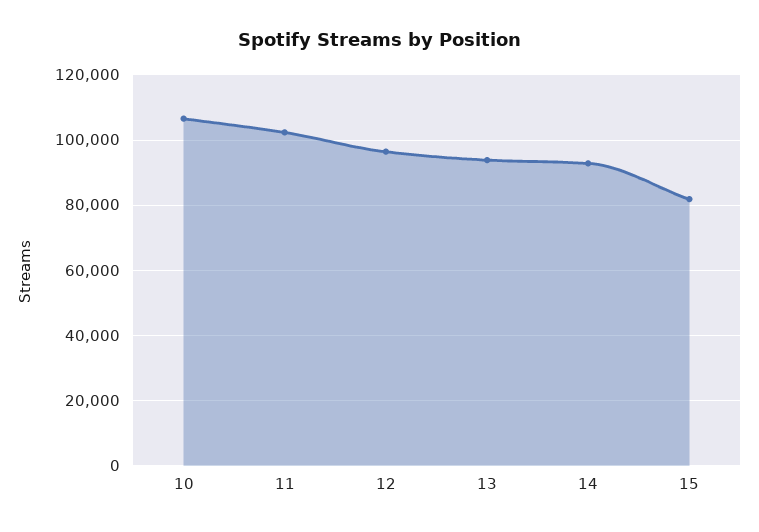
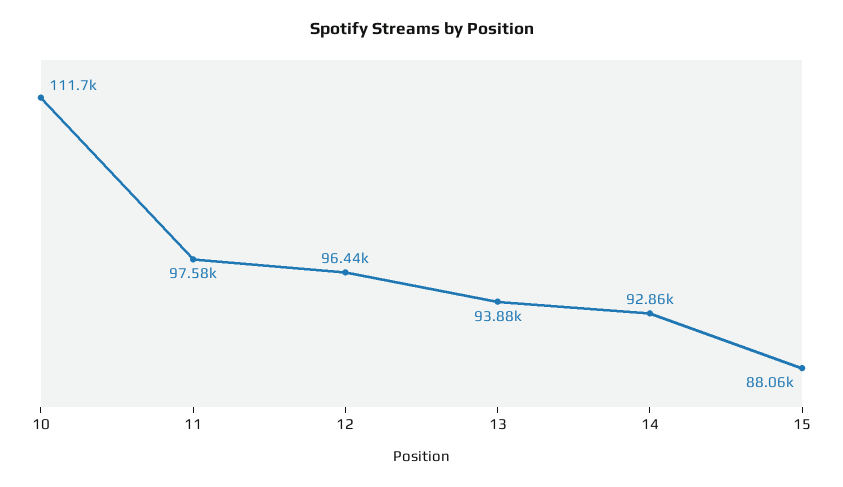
  {
-   "10": 106000,
+   "10": 111700,
-   "11": 102000,
+   "11": 97580,
    "12": 96440,
    "13": 93880,
    "14": 92860,
-   "15": 82000
+   "15": 88060
  }

